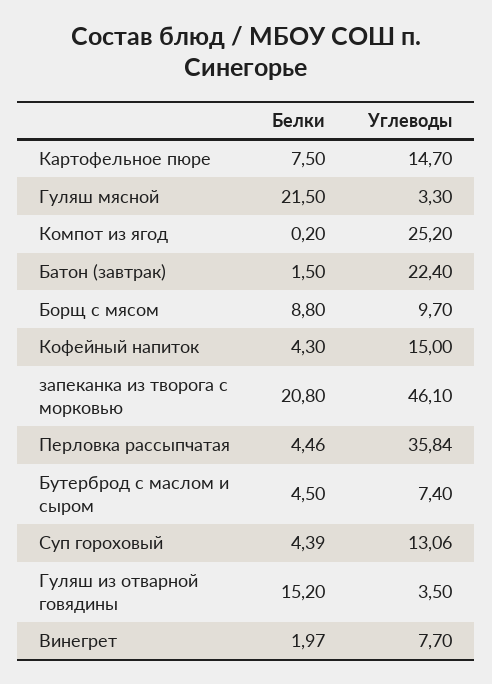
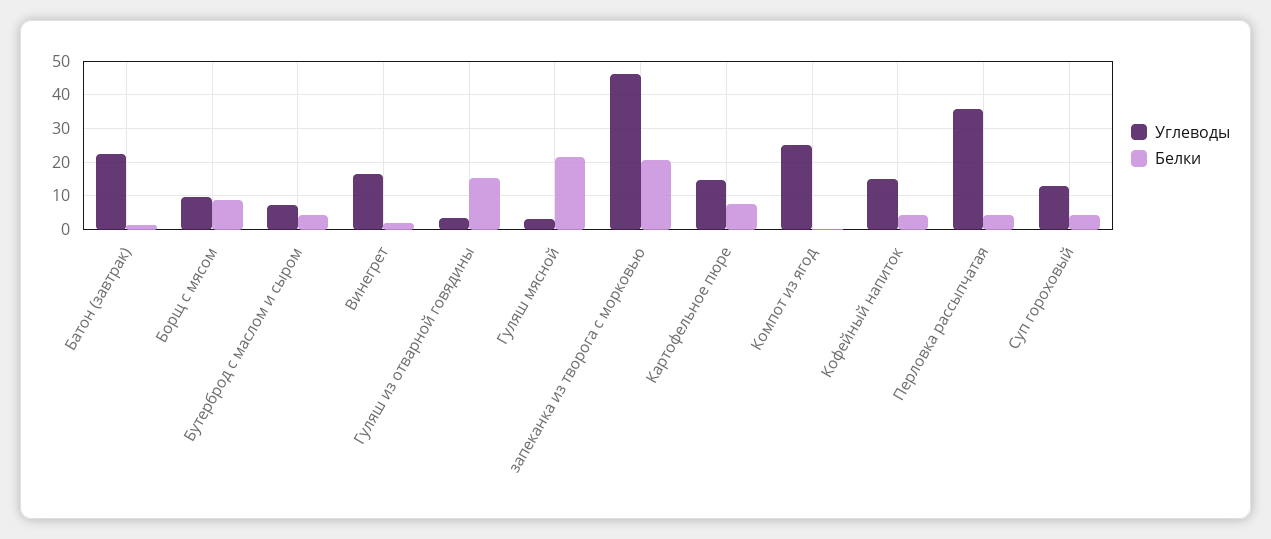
  {
    "Белки": {
      "Картофельное пюре": 7.5,
      "Гуляш мясной": 21.5,
      "Компот из ягод": 0.2,
      "Батон (завтрак)": 1.5,
      "Борщ с мясом": 8.8,
      "Кофейный напиток": 4.3,
      "запеканка из творога с морковью": 20.8,
      "Перловка рассыпчатая": 4.46,
      "Бутерброд с маслом и сыром": 4.5,
      "Суп гороховый": 4.39,
      "Гуляш из отварной говядины": 15.2,
      "Винегрет": 1.97
    },
    "Углеводы": {
      "Картофельное пюре": 14.7,
      "Гуляш мясной": 3.3,
      "Компот из ягод": 25.2,
      "Батон (завтрак)": 22.4,
      "Борщ с мясом": 9.7,
      "Кофейный напиток": 15,
      "запеканка из творога с морковью": 46.1,
      "Перловка рассыпчатая": 35.84,
      "Бутерброд с маслом и сыром": 7.4,
      "Суп гороховый": 13.06,
      "Гуляш из отварной говядины": 3.5,
-     "Винегрет": 7.7
+     "Винегрет": 16
    }
  }

